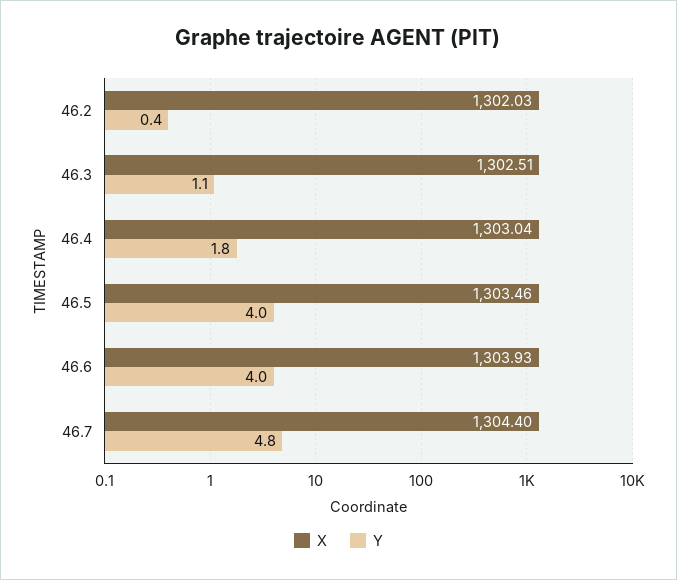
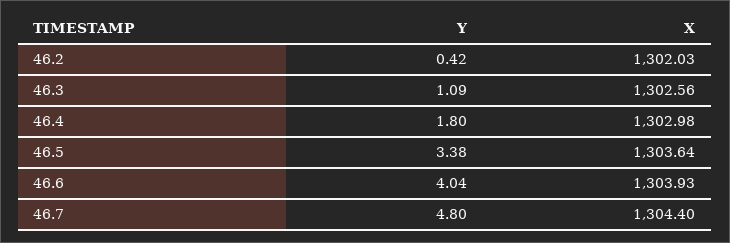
  {
    "X": {
      "46.2": 1302.03,
-     "46.3": 1302.51,
+     "46.3": 1302.56,
-     "46.4": 1303.04,
+     "46.4": 1302.98,
-     "46.5": 1303.46,
+     "46.5": 1303.64,
      "46.6": 1303.93,
      "46.7": 1304.4
    },
    "Y": {
      "46.2": 0.42,
      "46.3": 1.09,
      "46.4": 1.8,
-     "46.5": 4,
+     "46.5": 3.38,
      "46.6": 4.04,
      "46.7": 4.8
    }
  }

